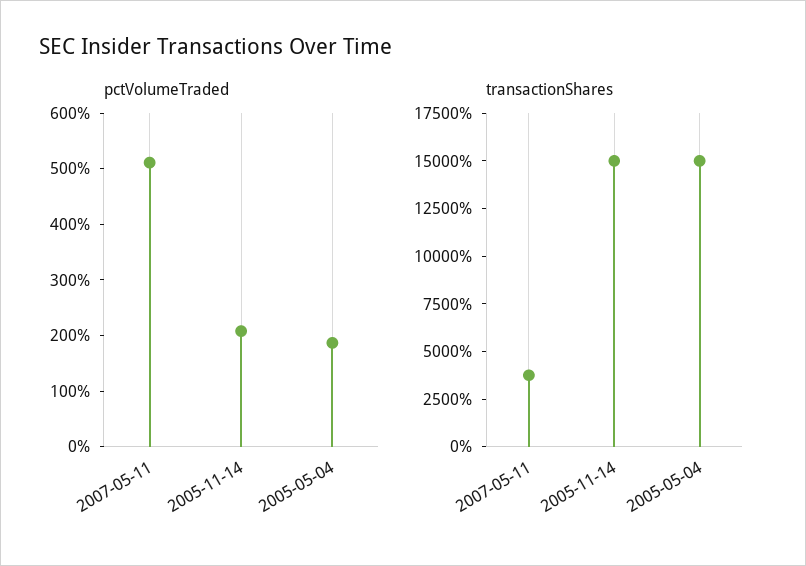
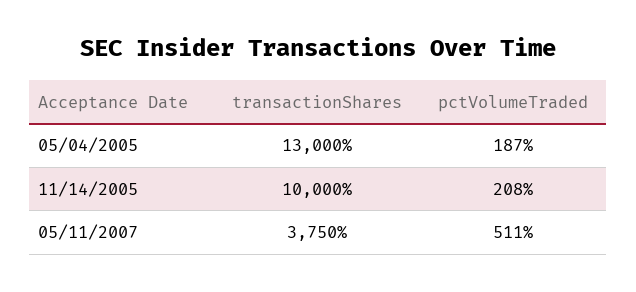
  {
    "pctVolumeTraded": {
      "2007-05-11": 511,
      "2005-11-14": 208,
      "2005-05-04": 187
    },
    "transactionShares": {
      "2007-05-11": 3750,
-     "2005-11-14": 15000,
+     "2005-11-14": 10000,
-     "2005-05-04": 15000
+     "2005-05-04": 13000
    }
  }

